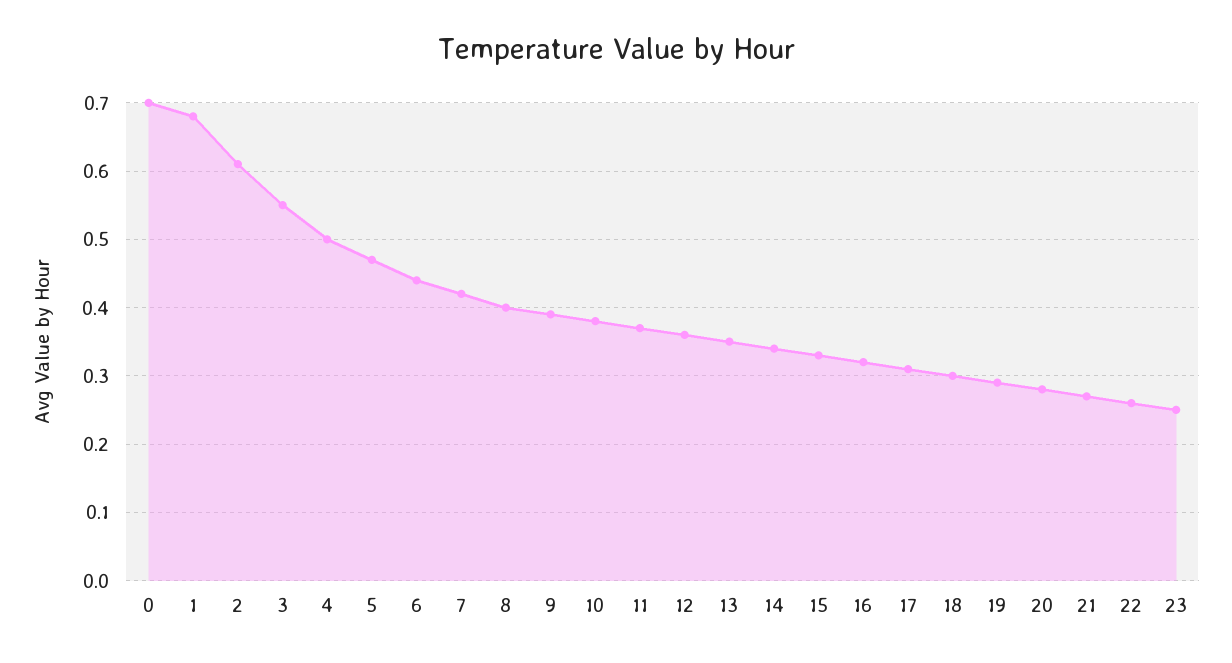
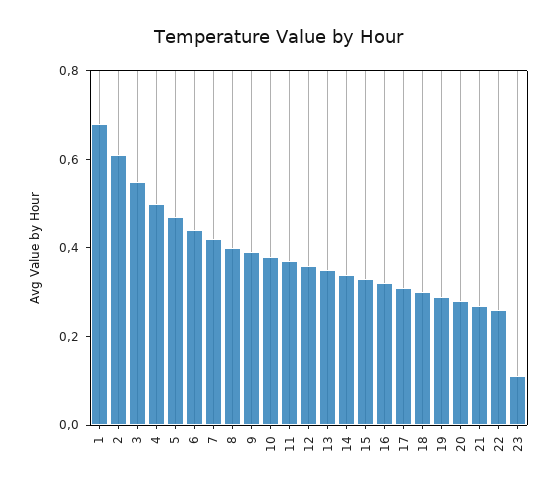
  {
-   "0": 0.7,
    "1": 0.68,
    "2": 0.61,
    "3": 0.55,
    "4": 0.5,
    "5": 0.47,
    "6": 0.44,
    "7": 0.42,
    "8": 0.4,
    "9": 0.39,
    "10": 0.38,
    "11": 0.37,
    "12": 0.36,
    "13": 0.35,
    "14": 0.34,
    "15": 0.33,
    "16": 0.32,
    "17": 0.31,
    "18": 0.3,
    "19": 0.29,
    "20": 0.28,
    "21": 0.27,
    "22": 0.26,
-   "23": 0.25
+   "23": 0.1
  }

